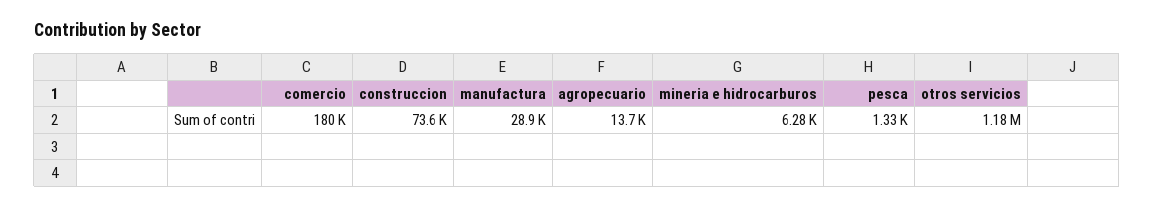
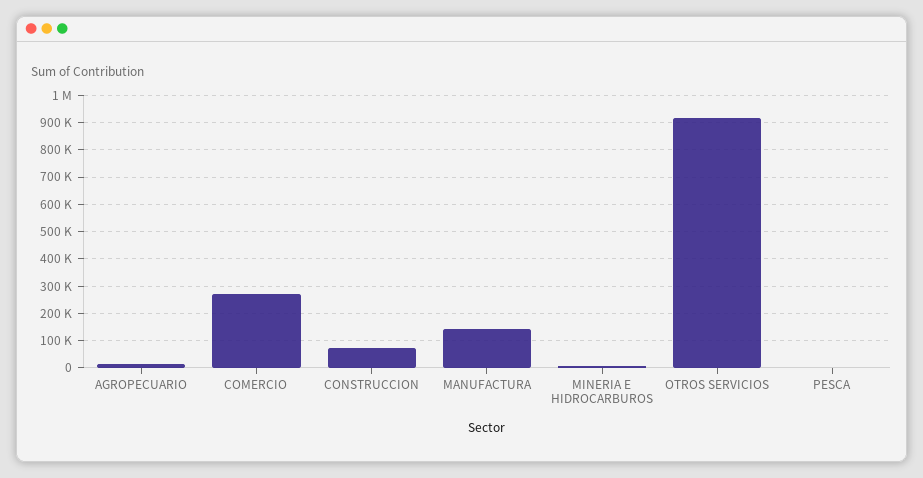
  {
-   "comercio": 180000,
+   "comercio": 275000,
    "construccion": 73600,
-   "manufactura": 28900,
+   "manufactura": 150000,
    "agropecuario": 13700,
    "mineria e hidrocarburos": 6280,
    "pesca": 1330,
-   "otros servicios": 1180000
+   "otros servicios": 925000
  }

